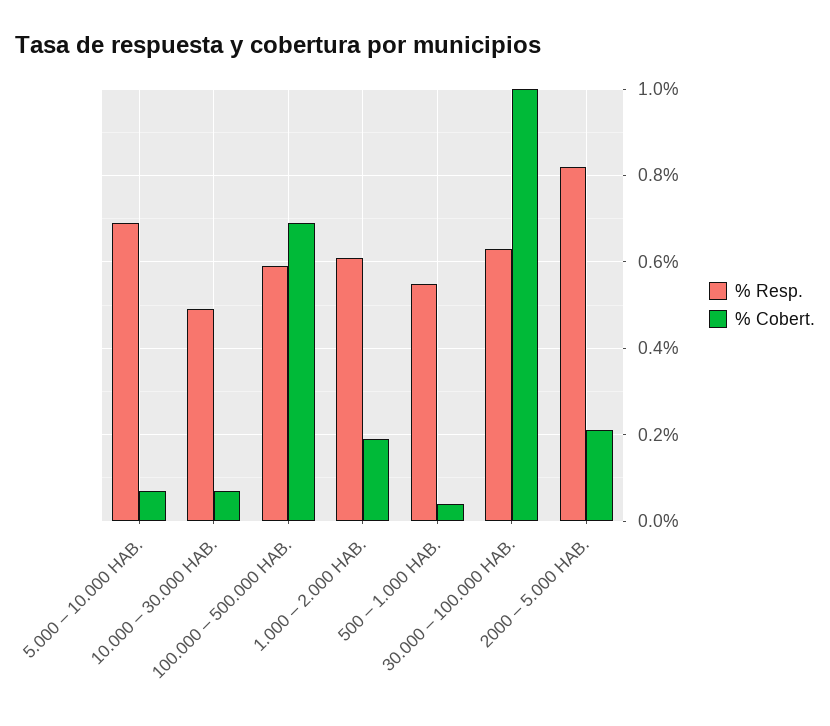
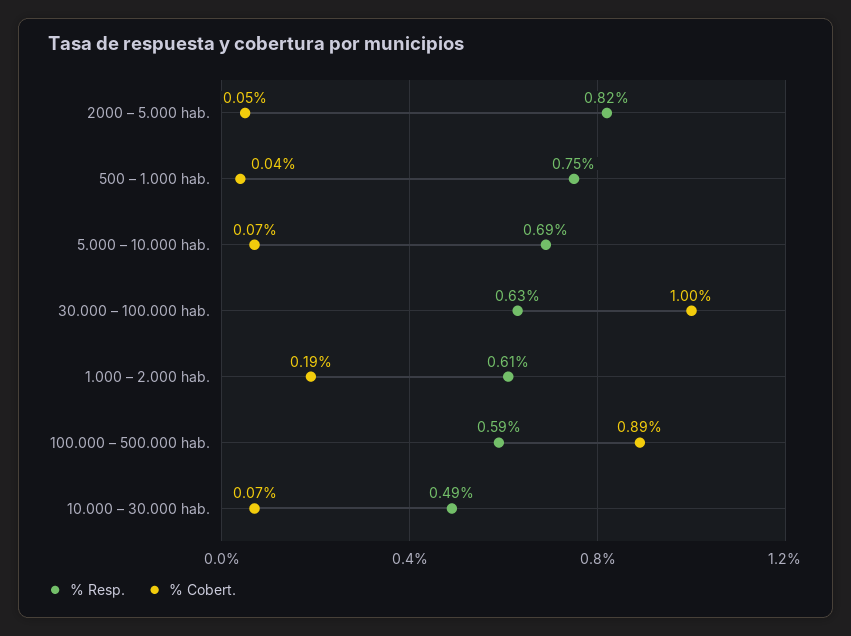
  {
    "% Resp.": {
      "5.000 – 10.000 HAB.": 0.69,
      "10.000 – 30.000 HAB.": 0.49,
      "100.000 – 500.000 HAB.": 0.59,
      "1.000 – 2.000 HAB.": 0.61,
-     "500 – 1.000 HAB.": 0.55,
+     "500 – 1.000 HAB.": 0.75,
      "30.000 – 100.000 HAB.": 0.63,
      "2000 – 5.000 HAB.": 0.82
    },
    "% Cobert.": {
      "5.000 – 10.000 HAB.": 0.07,
      "10.000 – 30.000 HAB.": 0.07,
-     "100.000 – 500.000 HAB.": 0.7,
+     "100.000 – 500.000 HAB.": 0.89,
      "1.000 – 2.000 HAB.": 0.19,
      "500 – 1.000 HAB.": 0.04,
      "30.000 – 100.000 HAB.": 1,
-     "2000 – 5.000 HAB.": 0.2
+     "2000 – 5.000 HAB.": 0.05
    }
  }

